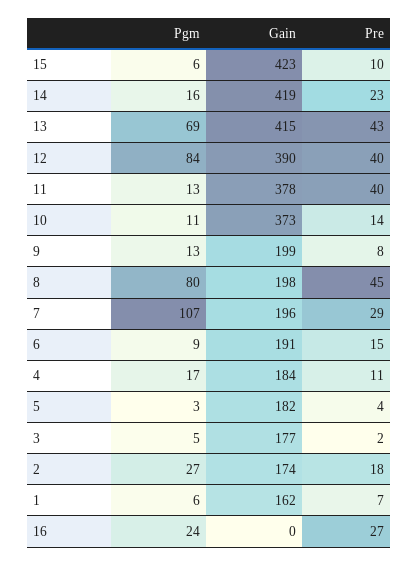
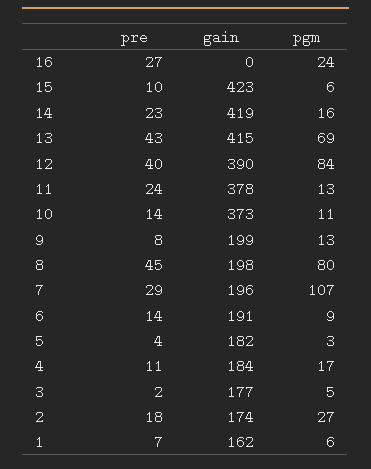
  {
    "Pgm": {
      "15": 6,
      "14": 16,
      "13": 69,
      "12": 84,
      "11": 13,
      "10": 11,
      "9": 13,
      "8": 80,
      "7": 107,
      "6": 9,
      "4": 17,
      "5": 3,
      "3": 5,
      "2": 27,
      "1": 6,
      "16": 24
    },
    "Gain": {
      "15": 423,
      "14": 419,
      "13": 415,
      "12": 390,
      "11": 378,
      "10": 373,
      "9": 199,
      "8": 198,
      "7": 196,
      "6": 191,
      "4": 184,
      "5": 182,
      "3": 177,
      "2": 174,
      "1": 162,
      "16": 0
    },
    "Pre": {
      "15": 10,
      "14": 23,
      "13": 43,
      "12": 40,
-     "11": 40,
+     "11": 24,
      "10": 14,
      "9": 8,
      "8": 45,
      "7": 29,
-     "6": 15,
+     "6": 14,
      "4": 11,
      "5": 4,
      "3": 2,
      "2": 18,
      "1": 7,
      "16": 27
    }
  }

